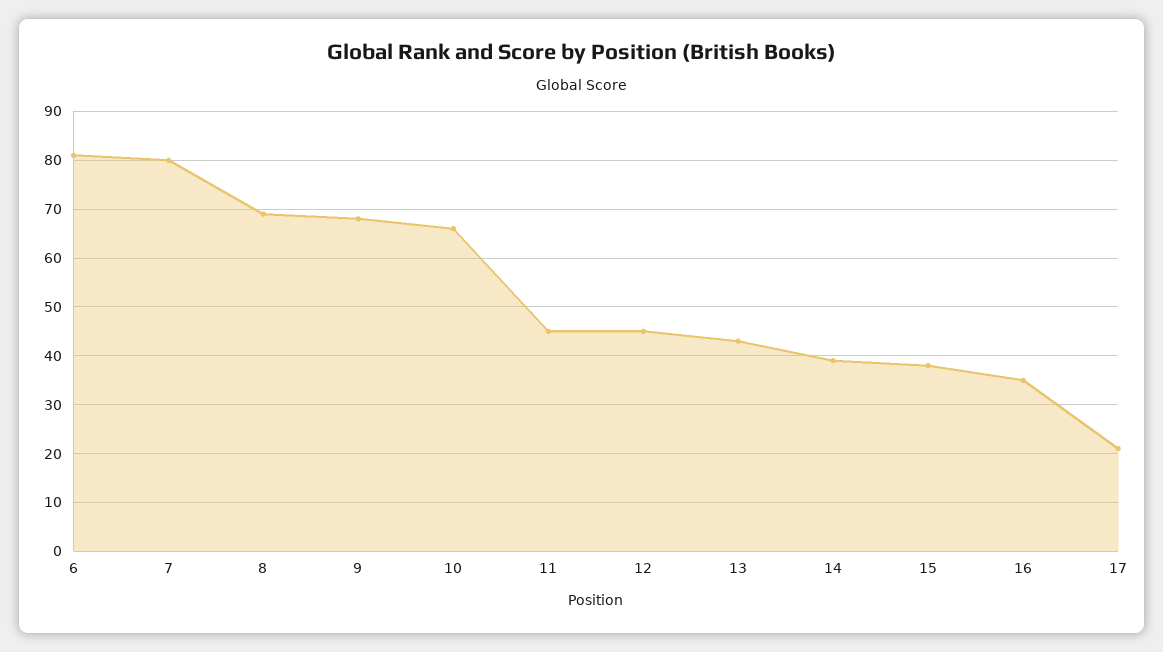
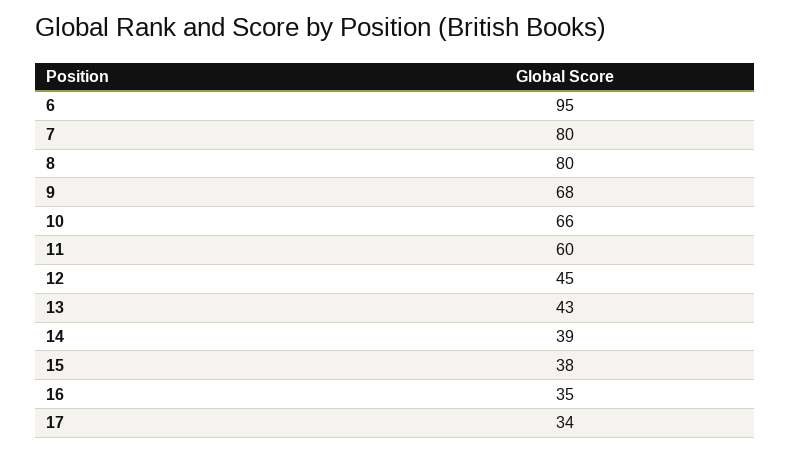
  {
-   "6": 80,
+   "6": 95,
    "7": 80,
-   "8": 70,
+   "8": 80,
    "9": 68,
    "10": 66,
-   "11": 45,
+   "11": 60,
    "12": 45,
    "13": 43,
    "14": 39,
    "15": 38,
    "16": 35,
-   "17": 20
+   "17": 34
  }

